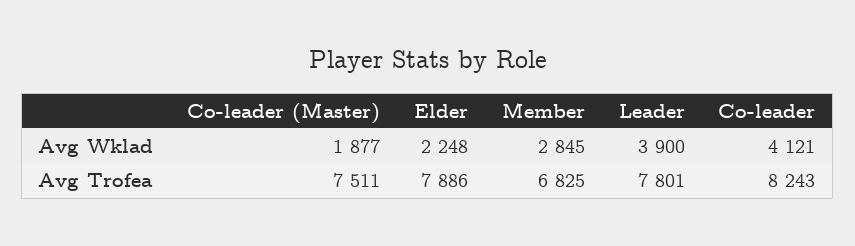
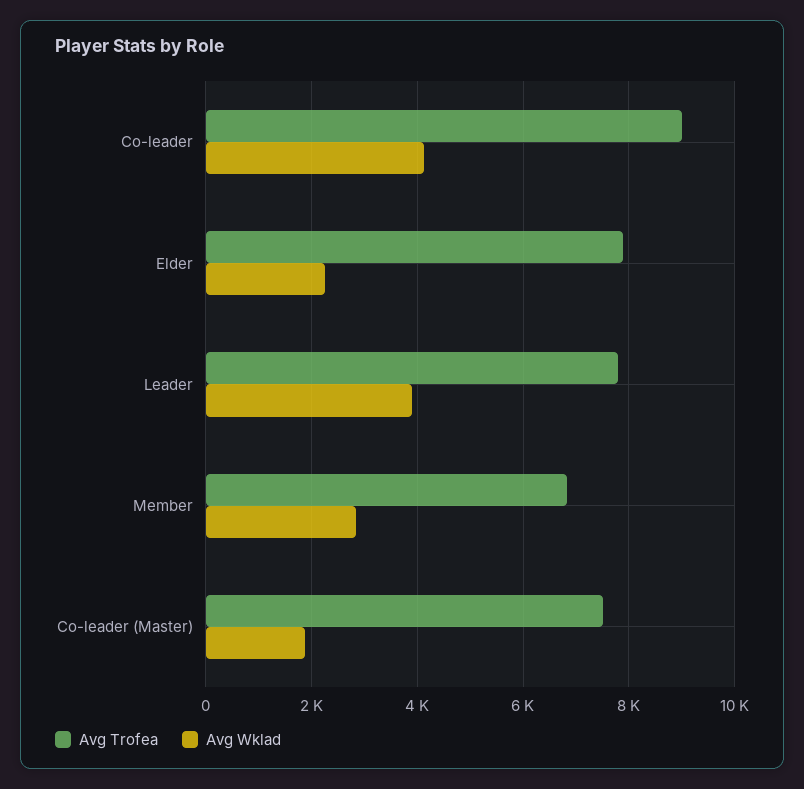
  {
    "Avg Wklad": {
      "Co-leader (Master)": 1877,
      "Elder": 2248,
      "Member": 2845,
      "Leader": 3900,
      "Co-leader": 4121
    },
    "Avg Trofea": {
      "Co-leader (Master)": 7511,
      "Elder": 7886,
      "Member": 6825,
      "Leader": 7801,
-     "Co-leader": 8243
+     "Co-leader": 9000
    }
  }

